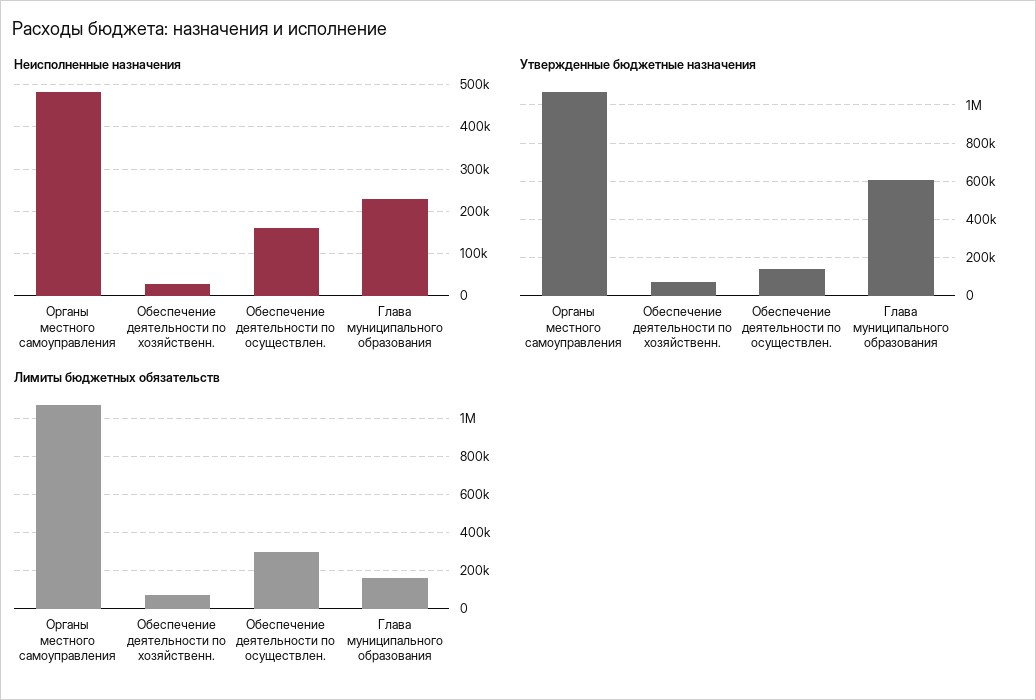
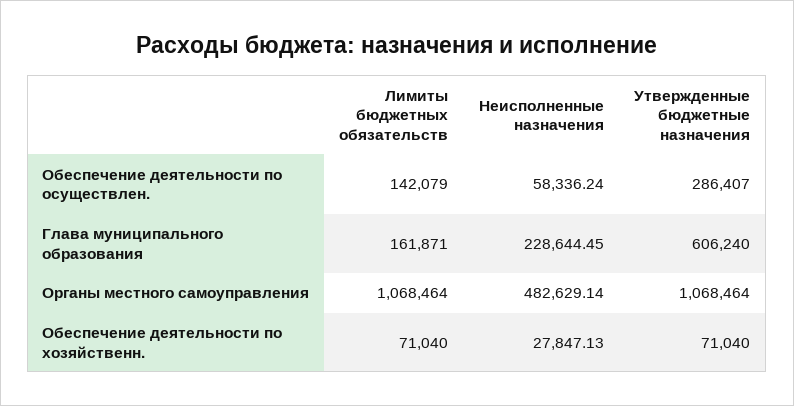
  {
    "Неисполненные назначения": {
      "Органы местного самоуправления": 482629.14,
      "Обеспечение деятельности по хозяйственн.": 27847.13,
-     "Обеспечение деятельности по осуществлен.": 160000,
+     "Обеспечение деятельности по осуществлен.": 58336.24,
      "Глава муниципального образования": 228644.45
    },
    "Утвержденные бюджетные назначения": {
      "Органы местного самоуправления": 1068464,
      "Обеспечение деятельности по хозяйственн.": 71040,
-     "Обеспечение деятельности по осуществлен.": 150000,
+     "Обеспечение деятельности по осуществлен.": 286407,
      "Глава муниципального образования": 606240
    },
    "Лимиты бюджетных обязательств": {
      "Органы местного самоуправления": 1068464,
      "Обеспечение деятельности по хозяйственн.": 71040,
-     "Обеспечение деятельности по осуществлен.": 300000,
+     "Обеспечение деятельности по осуществлен.": 142079,
      "Глава муниципального образования": 161871
    }
  }

